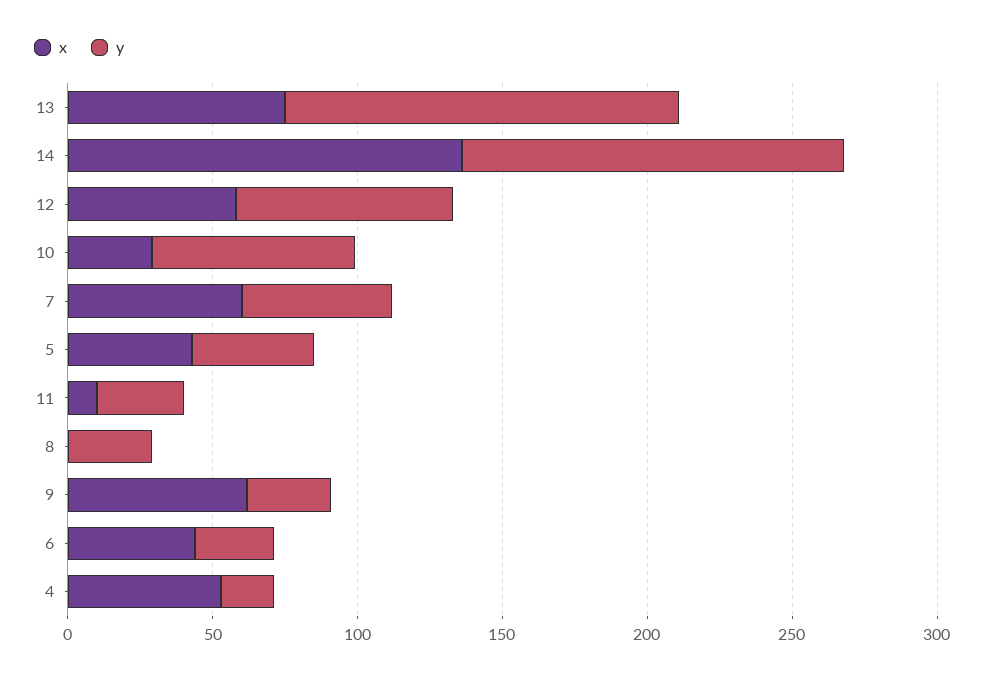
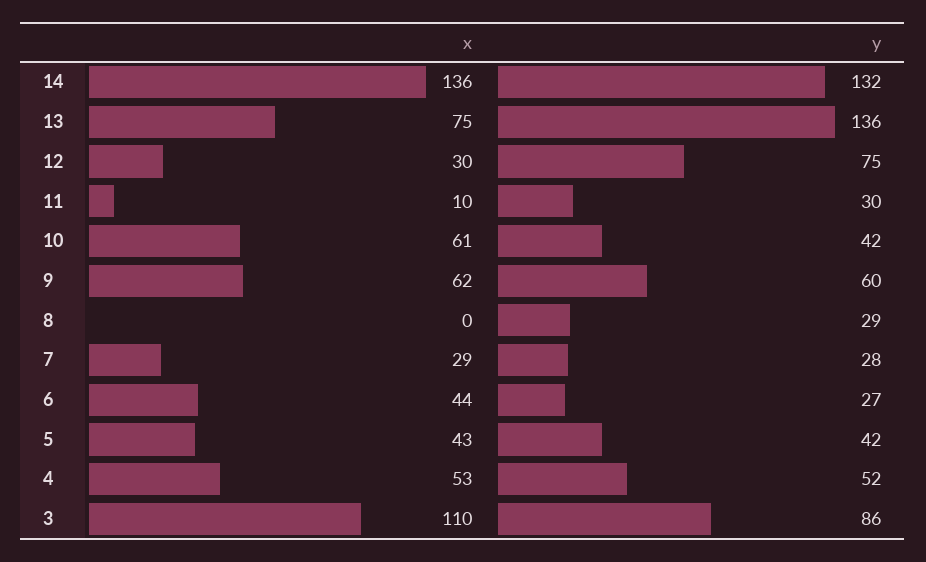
  {
    "x": {
      "13": 75,
      "14": 136,
-     "12": 60,
+     "12": 30,
-     "10": 30,
+     "10": 61,
-     "7": 60,
+     "7": 29,
      "5": 43,
      "11": 10,
      "8": 0,
      "9": 62,
      "6": 44,
-     "4": 53
+     "4": 53,
+     "3": 110
    },
    "y": {
      "13": 136,
      "14": 132,
      "12": 75,
-     "10": 70,
+     "10": 42,
-     "7": 50,
+     "7": 28,
      "5": 42,
      "11": 30,
      "8": 29,
-     "9": 30,
+     "9": 60,
      "6": 27,
-     "4": 20
+     "4": 52,
+     "3": 86
    }
  }

